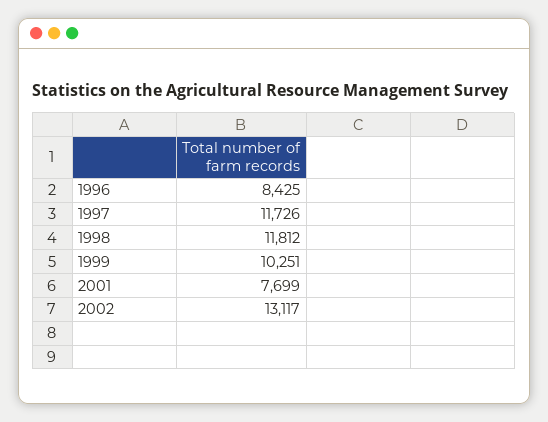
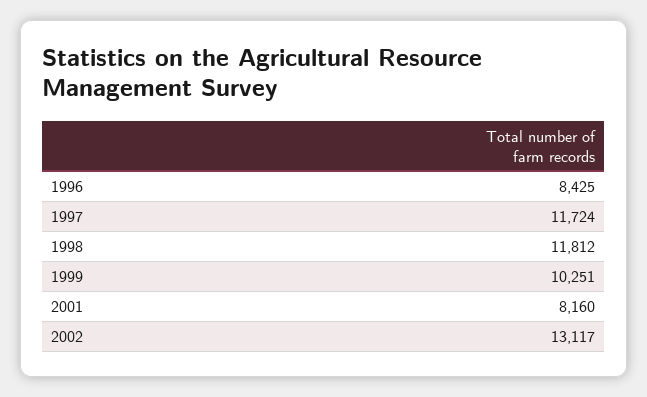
  {
    "1996": 8425,
-   "1997": 11726,
+   "1997": 11724,
    "1998": 11812,
    "1999": 10251,
-   "2001": 7699,
+   "2001": 8160,
    "2002": 13117
  }

